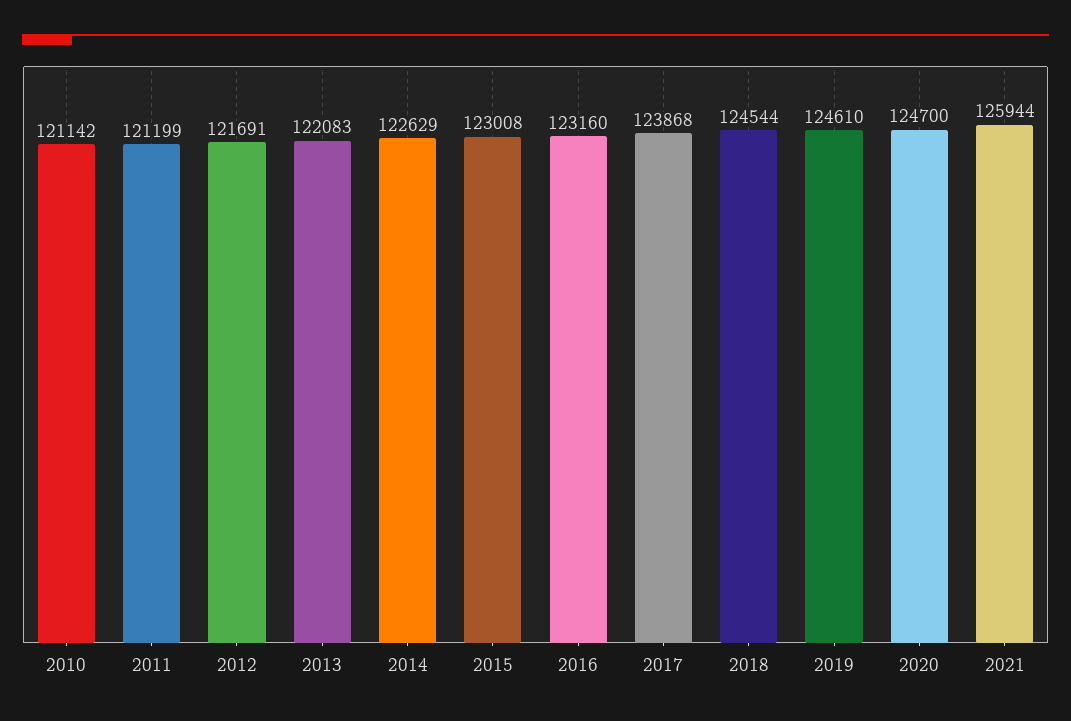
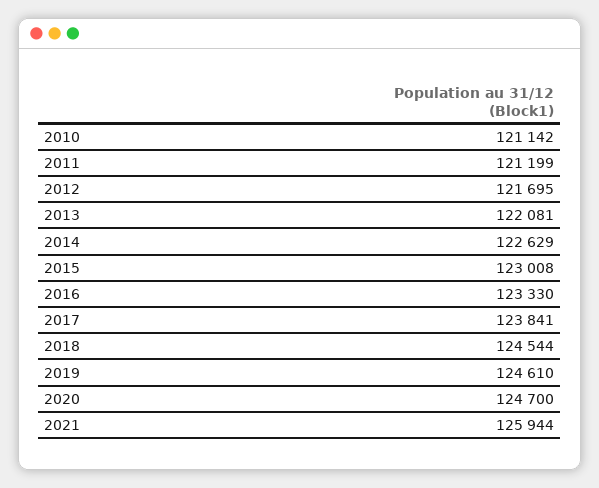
  {
    "2010": 121142,
    "2011": 121199,
-   "2012": 121691,
+   "2012": 121695,
-   "2013": 122083,
+   "2013": 122081,
    "2014": 122629,
    "2015": 123008,
-   "2016": 123160,
+   "2016": 123330,
-   "2017": 123868,
+   "2017": 123841,
    "2018": 124544,
    "2019": 124610,
    "2020": 124700,
    "2021": 125944
  }

